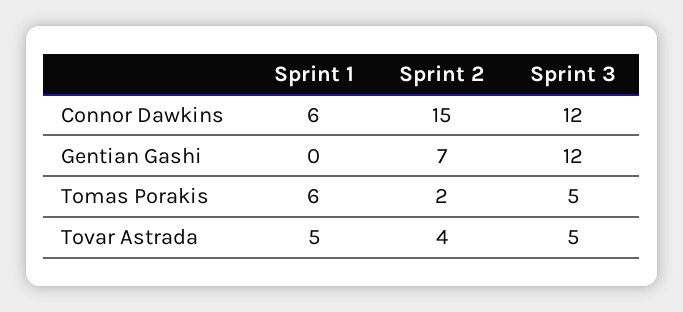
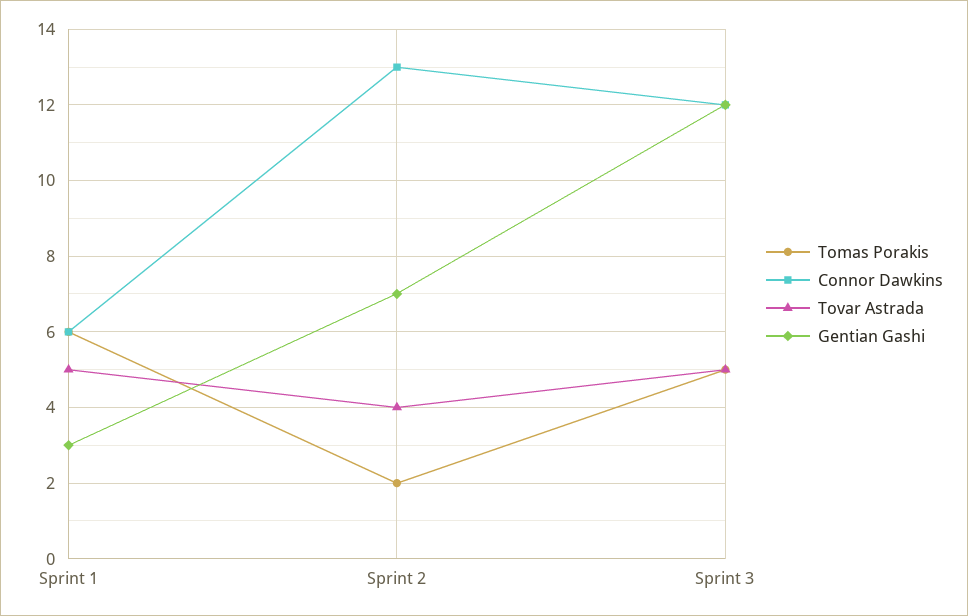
  {
    "Connor Dawkins": {
      "Sprint 1": 6,
-     "Sprint 2": 15,
+     "Sprint 2": 13,
      "Sprint 3": 12
    },
    "Gentian Gashi": {
-     "Sprint 1": 0,
+     "Sprint 1": 3,
      "Sprint 2": 7,
      "Sprint 3": 12
    },
    "Tomas Porakis": {
      "Sprint 1": 6,
      "Sprint 2": 2,
      "Sprint 3": 5
    },
    "Tovar Astrada": {
      "Sprint 1": 5,
      "Sprint 2": 4,
      "Sprint 3": 5
    }
  }

